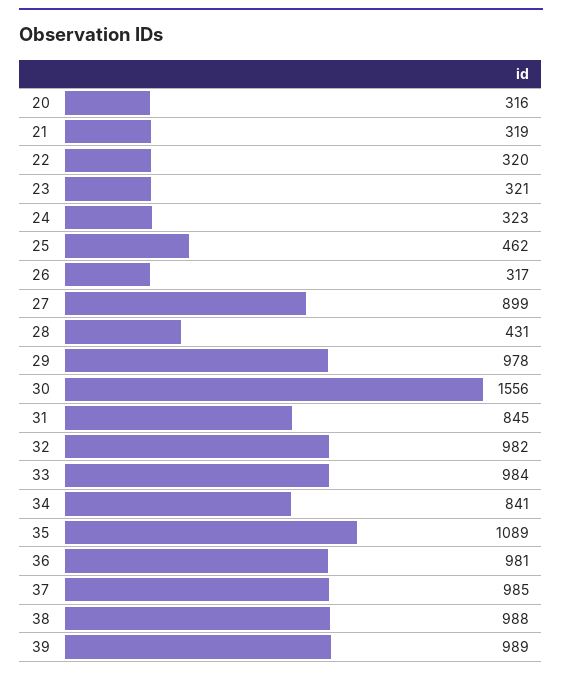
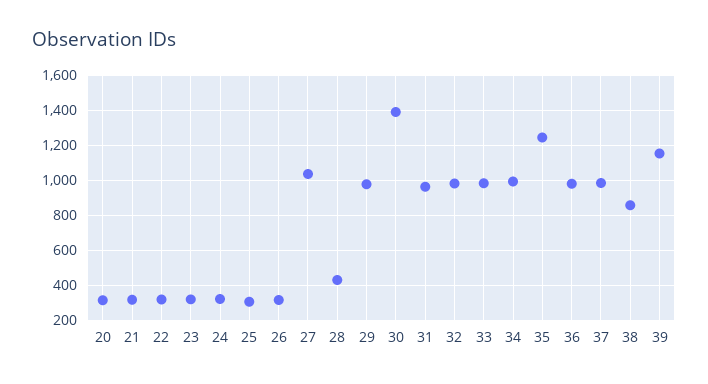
  {
    "20": 316,
    "21": 319,
    "22": 320,
    "23": 321,
    "24": 323,
-   "25": 462,
+   "25": 300,
    "26": 317,
-   "27": 899,
+   "27": 1050,
    "28": 431,
    "29": 978,
-   "30": 1556,
+   "30": 1400,
-   "31": 845,
+   "31": 950,
    "32": 982,
    "33": 984,
-   "34": 841,
+   "34": 1000,
-   "35": 1089,
+   "35": 1250,
    "36": 981,
    "37": 985,
-   "38": 988,
+   "38": 850,
-   "39": 989
+   "39": 1150
  }

